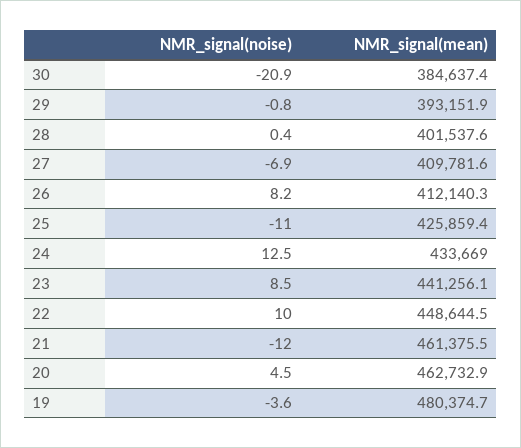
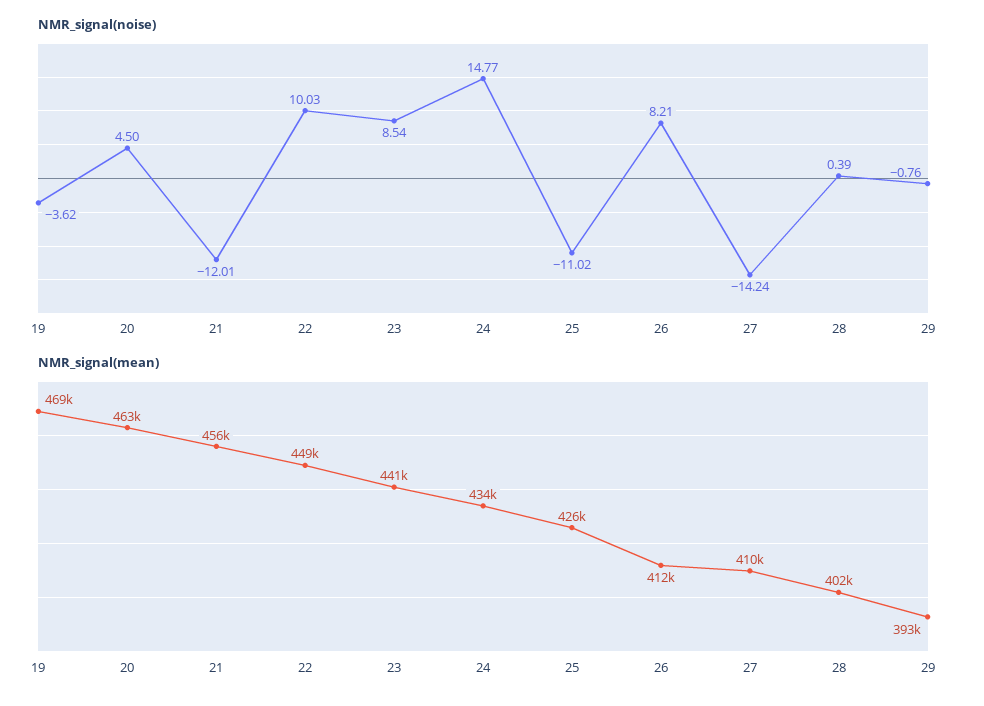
  {
    "NMR_signal(noise)": {
-     "30": -20.9,
      "29": -0.76,
      "28": 0.39,
-     "27": -6.9,
+     "27": -14.24,
      "26": 8.21,
      "25": -11.02,
-     "24": 12.5,
+     "24": 14.77,
      "23": 8.54,
      "22": 10.03,
      "21": -12.01,
      "20": 4.5,
      "19": -3.62
    },
    "NMR_signal(mean)": {
-     "30": 384637.4,
      "29": 393151.9,
      "28": 401537.6,
      "27": 409781.6,
      "26": 412140.3,
      "25": 425859.4,
      "24": 433669,
      "23": 441256.1,
      "22": 448644.5,
-     "21": 461375.5,
+     "21": 456000,
      "20": 462732.9,
-     "19": 480374.7
+     "19": 469000
    }
  }

